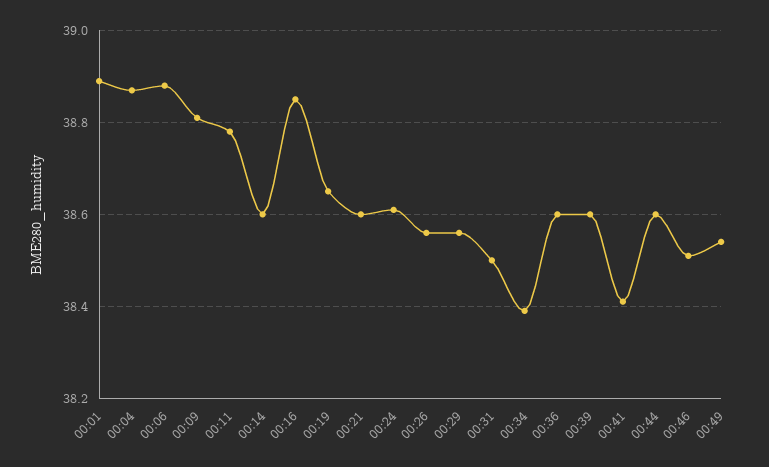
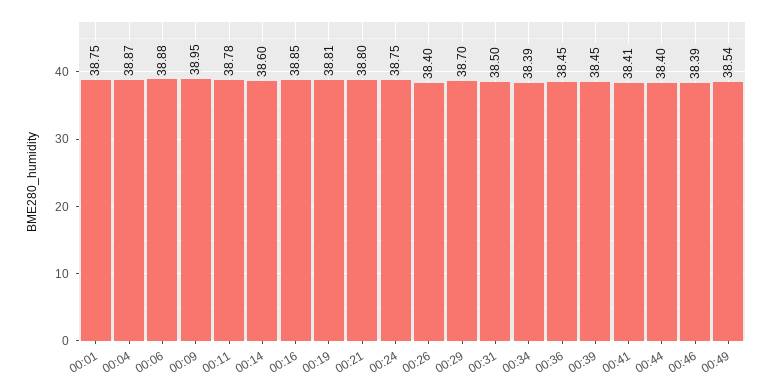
  {
-   "00:01": 38.9,
+   "00:01": 38.75,
    "00:04": 38.87,
    "00:06": 38.88,
-   "00:09": 38.8,
+   "00:09": 38.95,
    "00:11": 38.78,
    "00:14": 38.6,
    "00:16": 38.85,
-   "00:19": 38.65,
+   "00:19": 38.81,
-   "00:21": 38.6,
+   "00:21": 38.8,
-   "00:24": 38.6,
+   "00:24": 38.75,
-   "00:26": 38.55,
+   "00:26": 38.4,
-   "00:29": 38.55,
+   "00:29": 38.7,
    "00:31": 38.5,
    "00:34": 38.39,
-   "00:36": 38.6,
+   "00:36": 38.45,
-   "00:39": 38.6,
+   "00:39": 38.45,
    "00:41": 38.41,
-   "00:44": 38.6,
+   "00:44": 38.4,
-   "00:46": 38.5,
+   "00:46": 38.39,
    "00:49": 38.54
  }

